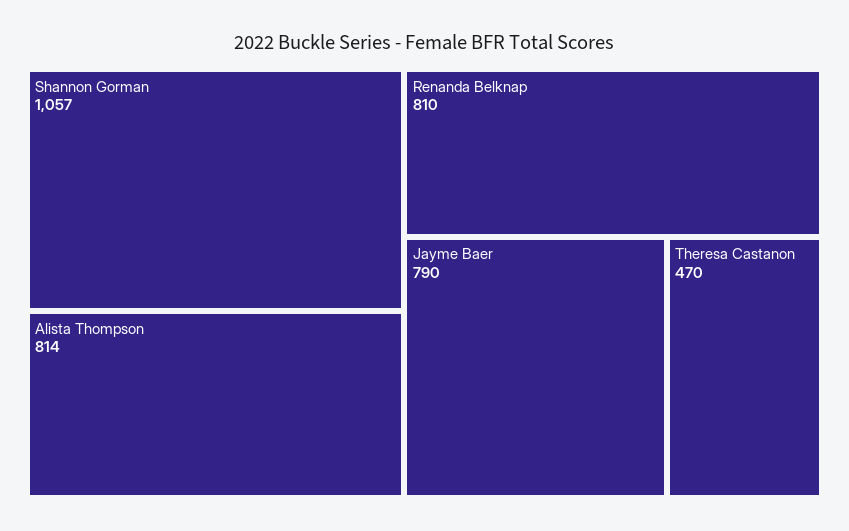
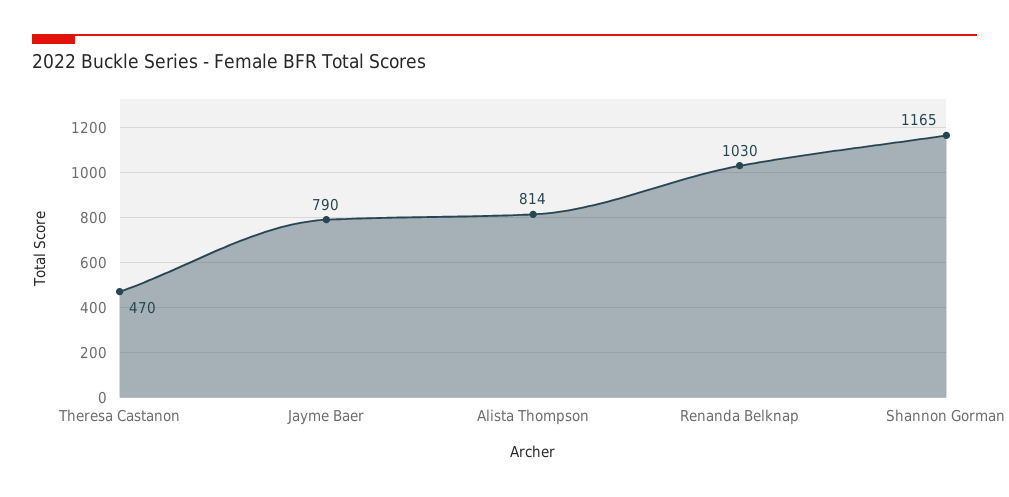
  {
-   "Shannon Gorman": 1057,
+   "Shannon Gorman": 1165,
    "Alista Thompson": 814,
-   "Renanda Belknap": 810,
+   "Renanda Belknap": 1030,
    "Jayme Baer": 790,
    "Theresa Castanon": 470
  }

